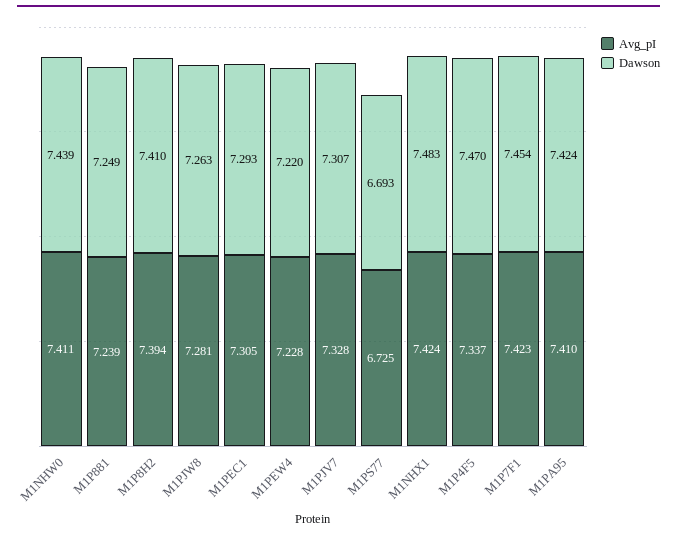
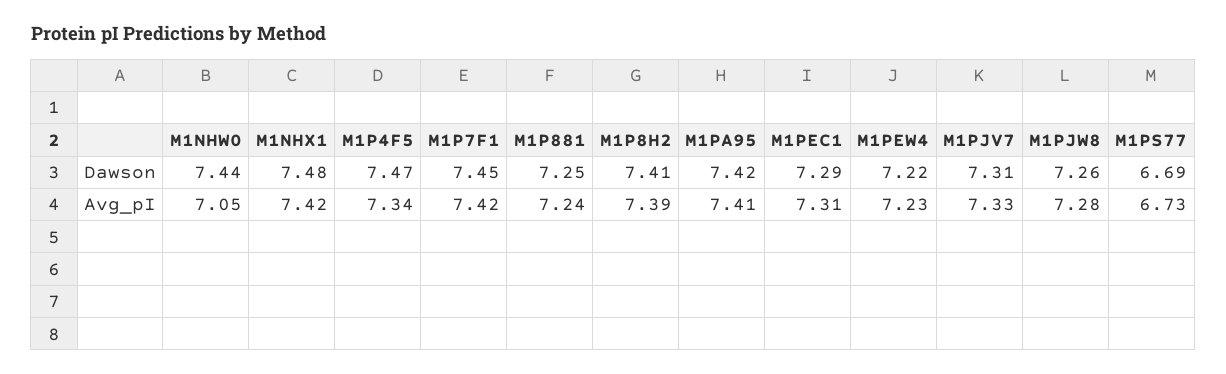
  {
    "Avg_pI": {
-     "M1NHW0": 7.411,
+     "M1NHW0": 7.05,
      "M1P881": 7.239,
      "M1P8H2": 7.394,
      "M1PJW8": 7.281,
      "M1PEC1": 7.305,
      "M1PEW4": 7.228,
      "M1PJV7": 7.328,
      "M1PS77": 6.725,
      "M1NHX1": 7.424,
      "M1P4F5": 7.337,
      "M1P7F1": 7.423,
      "M1PA95": 7.41
    },
    "Dawson": {
      "M1NHW0": 7.439,
      "M1P881": 7.249,
      "M1P8H2": 7.41,
      "M1PJW8": 7.263,
      "M1PEC1": 7.293,
      "M1PEW4": 7.22,
      "M1PJV7": 7.307,
      "M1PS77": 6.693,
      "M1NHX1": 7.483,
      "M1P4F5": 7.47,
      "M1P7F1": 7.454,
      "M1PA95": 7.424
    }
  }

